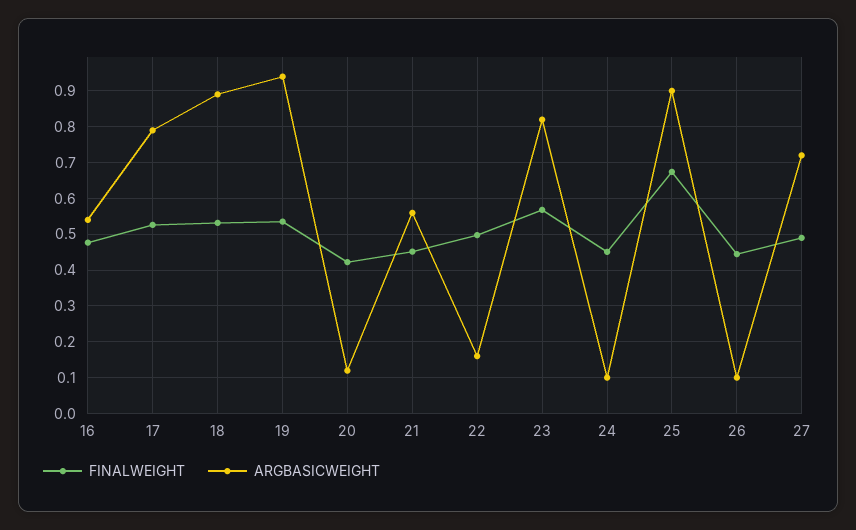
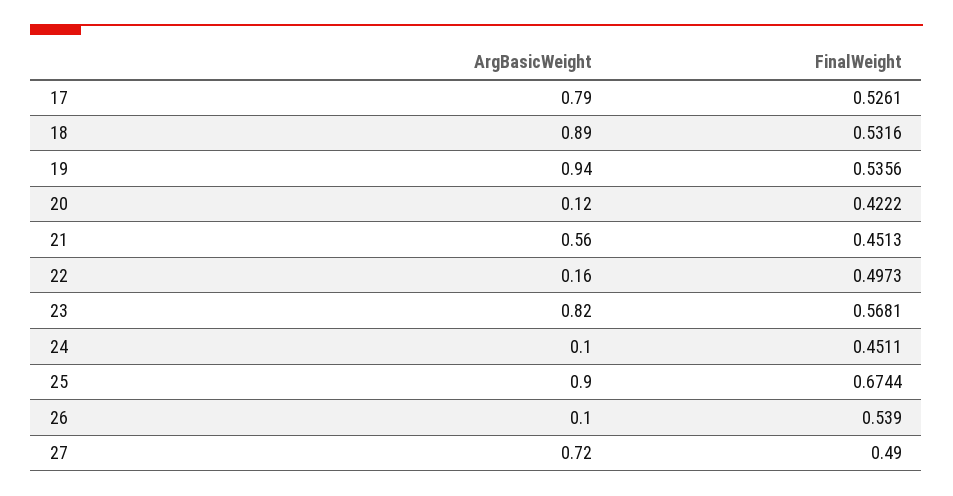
  {
    "FINALWEIGHT": {
-     "16": 0.48,
      "17": 0.5261,
      "18": 0.5316,
      "19": 0.5356,
      "20": 0.4222,
      "21": 0.4513,
      "22": 0.4973,
      "23": 0.5681,
      "24": 0.4511,
      "25": 0.6744,
-     "26": 0.44,
+     "26": 0.539,
      "27": 0.49
    },
    "ARGBASICWEIGHT": {
-     "16": 0.54,
      "17": 0.79,
      "18": 0.89,
      "19": 0.94,
      "20": 0.12,
      "21": 0.56,
      "22": 0.16,
      "23": 0.82,
      "24": 0.1,
      "25": 0.9,
      "26": 0.1,
      "27": 0.72
    }
  }

